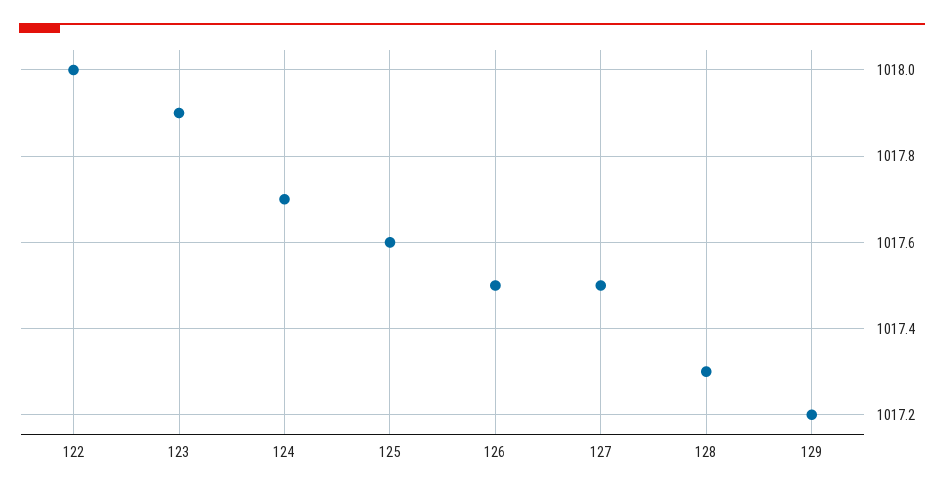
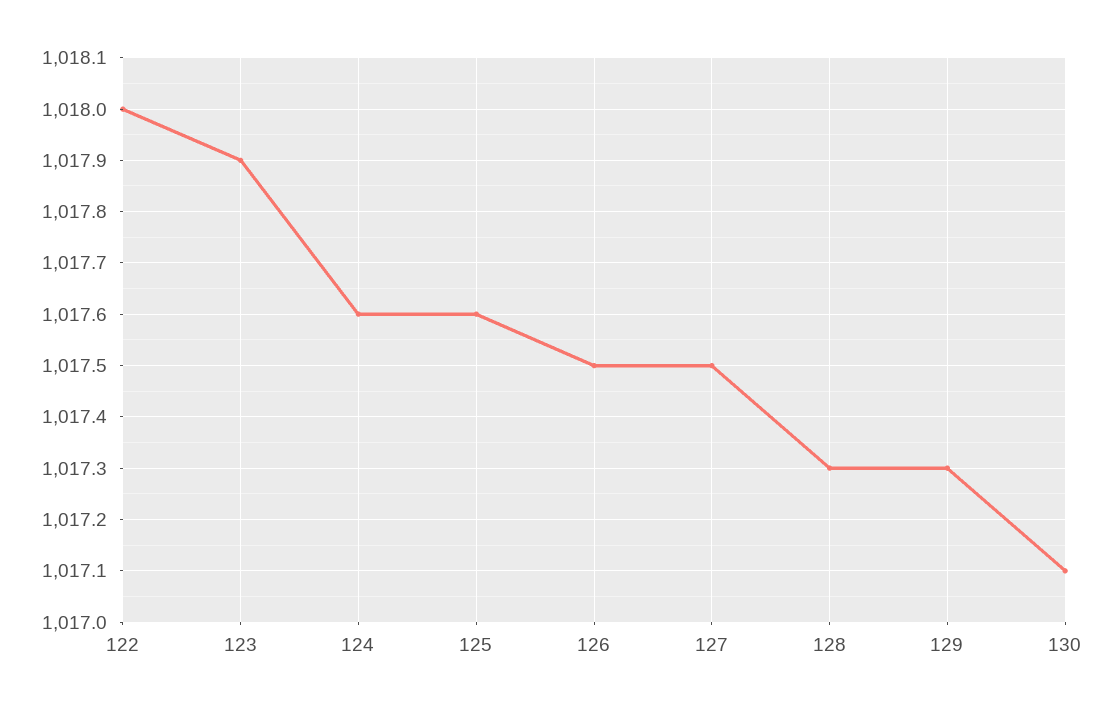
  {
    "122": 1018,
    "123": 1017.9,
-   "124": 1017.7,
+   "124": 1017.6,
    "125": 1017.6,
    "126": 1017.5,
    "127": 1017.5,
    "128": 1017.3,
-   "129": 1017.2
+   "129": 1017.3,
+   "130": 1017.1
  }

